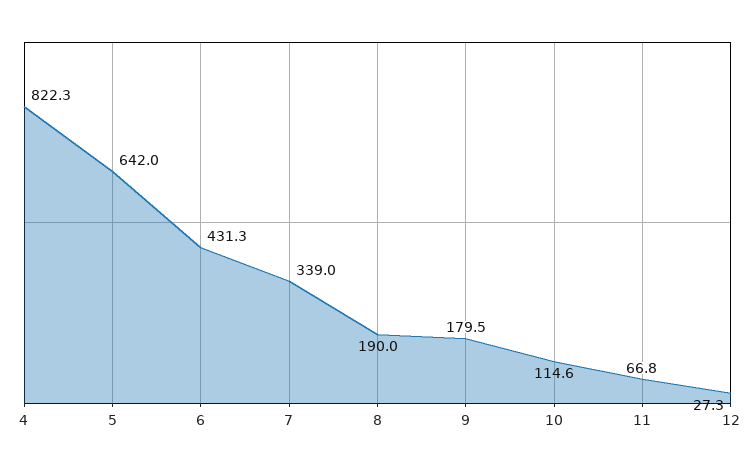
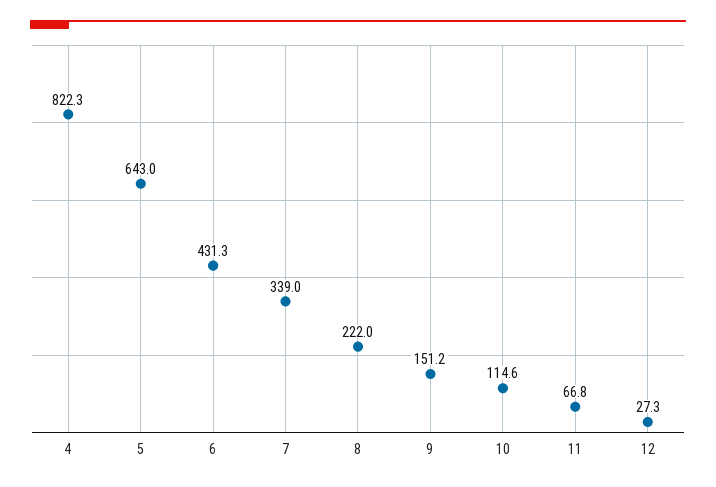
  {
    "4": 822.3,
-   "5": 642,
+   "5": 643,
    "6": 431.3,
    "7": 339,
-   "8": 190,
+   "8": 222,
-   "9": 179.5,
+   "9": 151.2,
    "10": 114.6,
    "11": 66.8,
    "12": 27.3
  }

